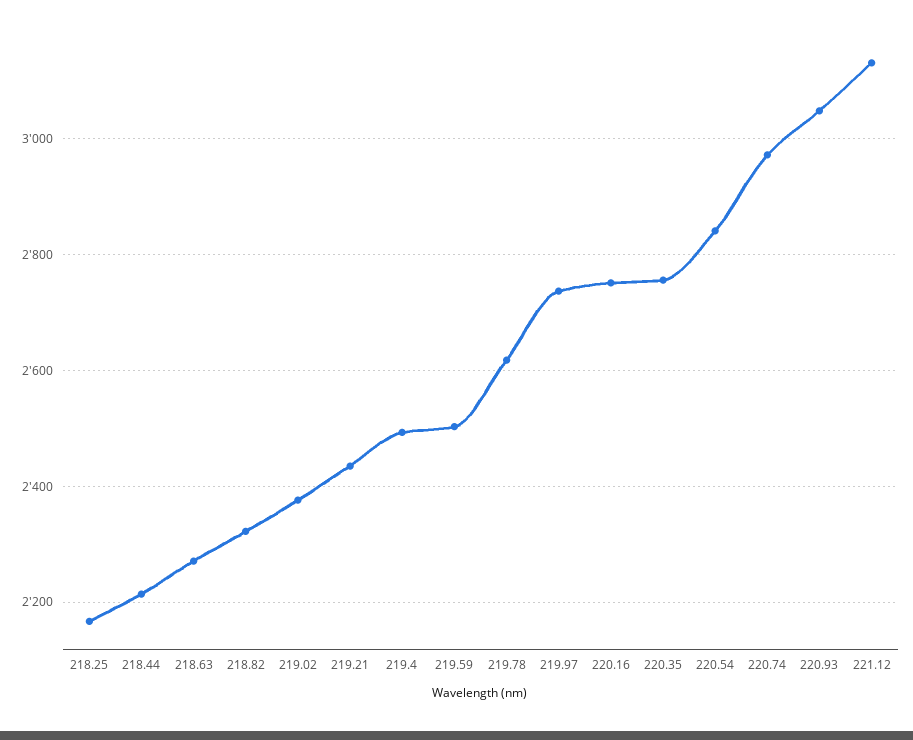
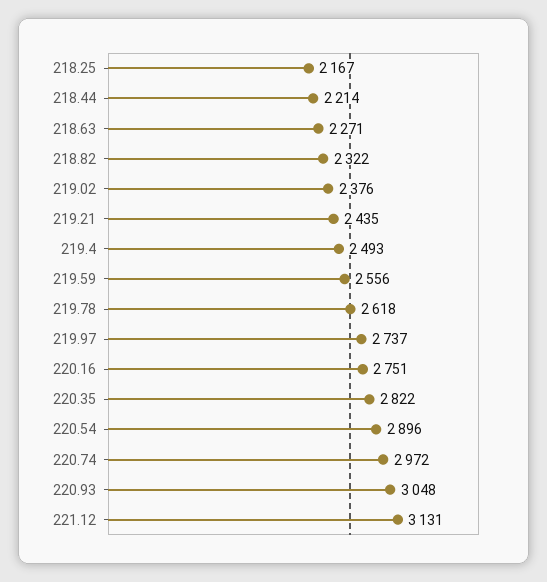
  {
    "218.25": 2167,
    "218.44": 2214,
    "218.63": 2271,
    "218.82": 2322,
    "219.02": 2376,
    "219.21": 2435,
    "219.4": 2493,
-   "219.59": 2500,
+   "219.59": 2556,
    "219.78": 2618,
    "219.97": 2737,
    "220.16": 2751,
-   "220.35": 2760,
+   "220.35": 2822,
-   "220.54": 2840,
+   "220.54": 2896,
    "220.74": 2972,
    "220.93": 3048,
    "221.12": 3131
  }

